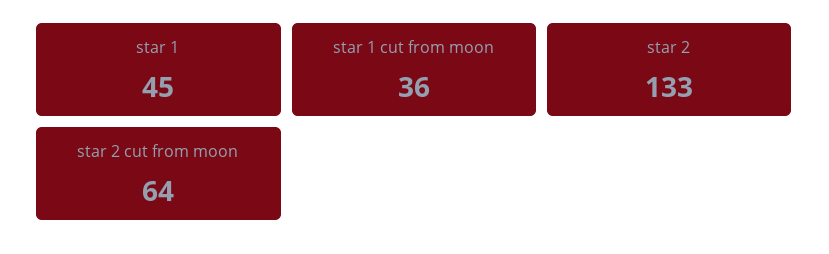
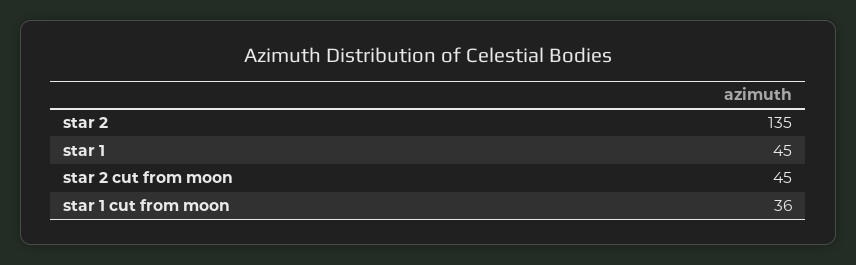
  {
    "star 1": 45,
    "star 1 cut from moon": 36,
-   "star 2": 133,
+   "star 2": 135,
-   "star 2 cut from moon": 64
+   "star 2 cut from moon": 45
  }

